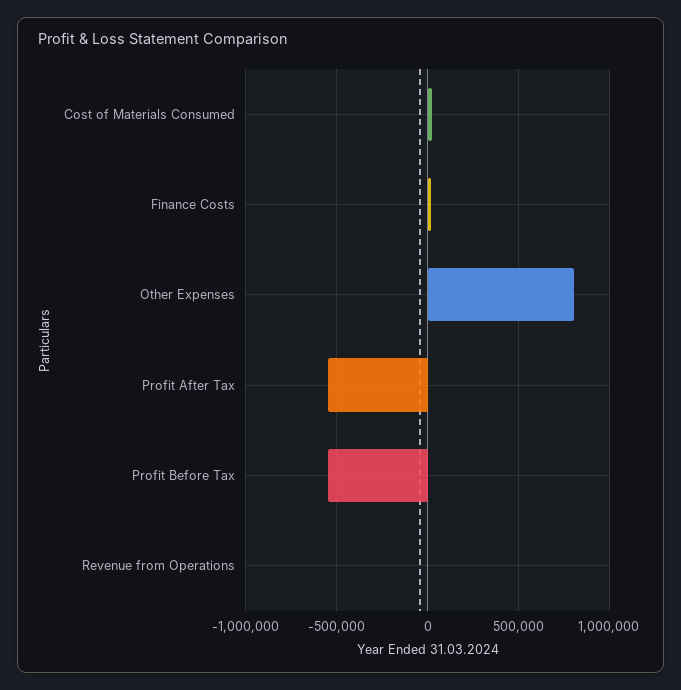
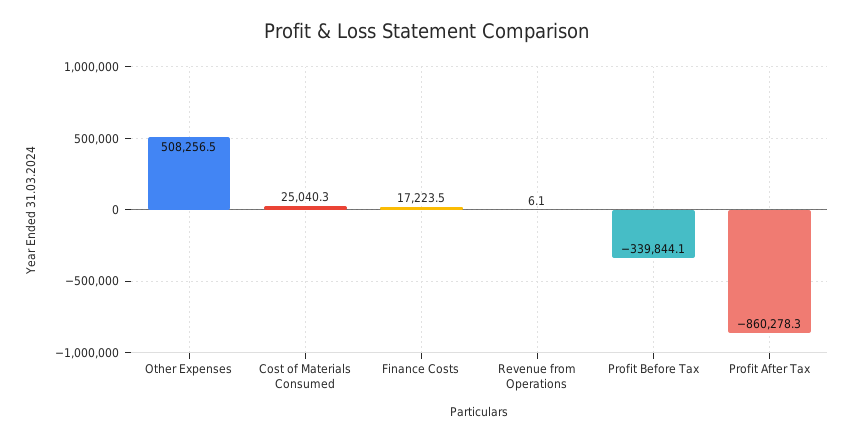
  {
    "Cost of Materials Consumed": 25040.3,
    "Finance Costs": 17223.5,
-   "Other Expenses": 800000,
+   "Other Expenses": 508256.5,
-   "Profit After Tax": -550000,
+   "Profit After Tax": -860278.3,
-   "Profit Before Tax": -550000,
+   "Profit Before Tax": -339844.1,
    "Revenue from Operations": 6.1
  }

